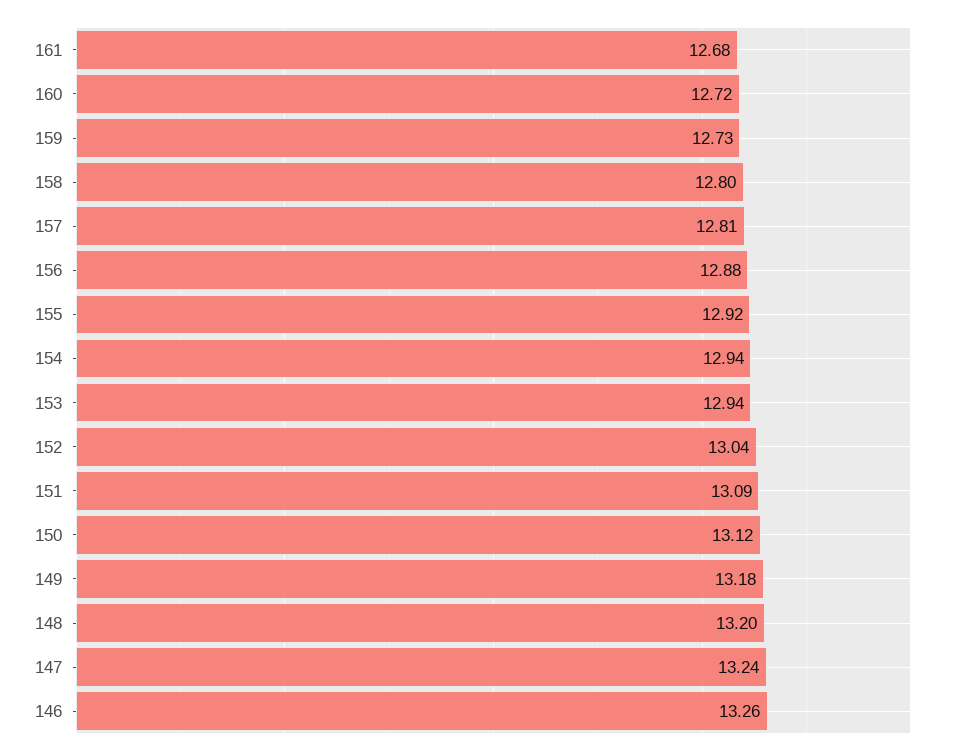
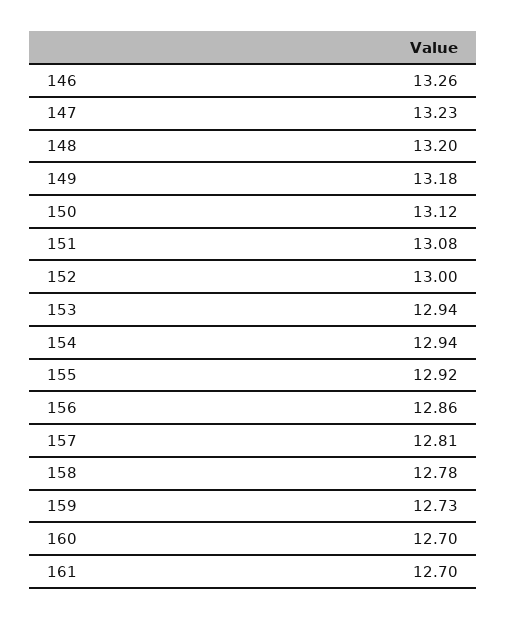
  {
-   "161": 12.68,
+   "161": 12.7,
-   "160": 12.72,
+   "160": 12.7,
    "159": 12.73,
-   "158": 12.8,
+   "158": 12.78,
    "157": 12.81,
-   "156": 12.88,
+   "156": 12.86,
    "155": 12.92,
    "154": 12.94,
    "153": 12.94,
-   "152": 13.04,
+   "152": 13,
-   "151": 13.09,
+   "151": 13.08,
    "150": 13.12,
    "149": 13.18,
    "148": 13.2,
-   "147": 13.24,
+   "147": 13.23,
    "146": 13.26
  }

